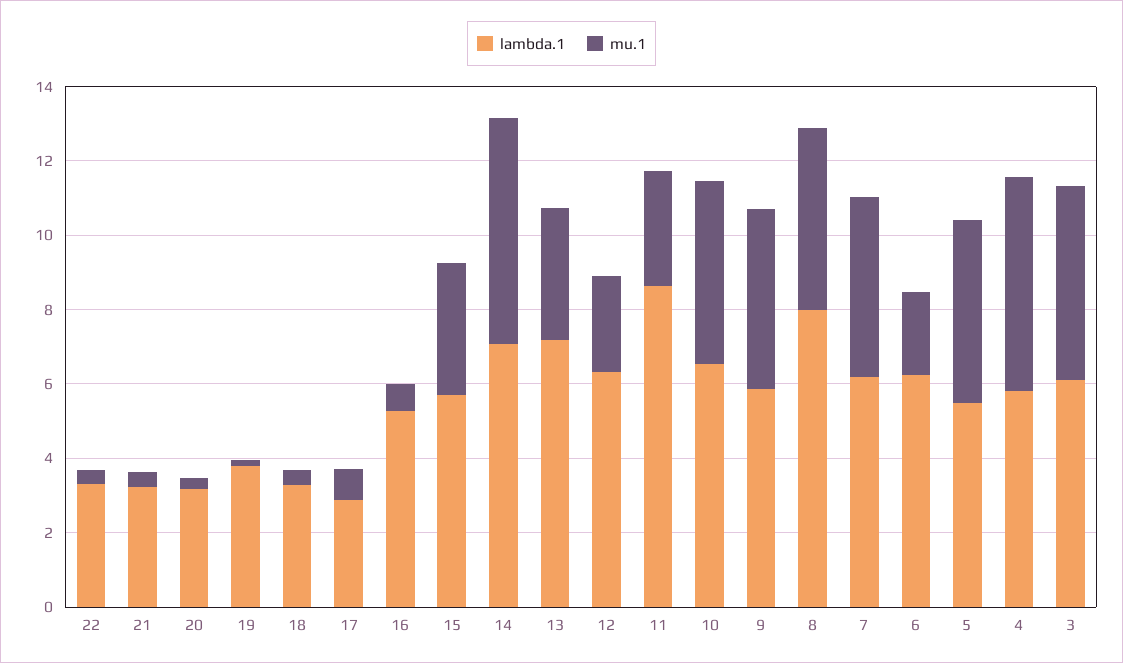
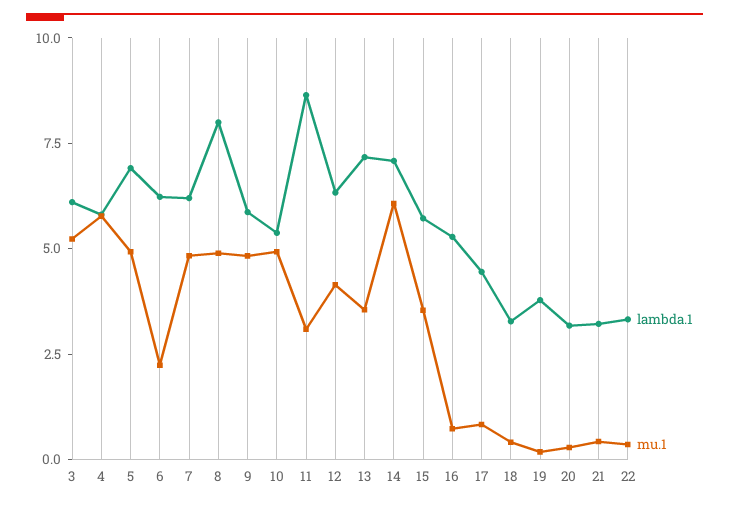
  {
    "lambda.1": {
      "22": 3.5,
      "21": 3,
      "20": 3,
      "19": 4,
      "18": 3.5,
-     "17": 3,
+     "17": 4.5,
      "16": 5.5,
      "15": 5.5,
      "14": 7,
      "13": 7,
      "12": 6.5,
      "11": 8.5,
-     "10": 6.5,
+     "10": 5.5,
      "9": 6,
      "8": 8,
      "7": 6,
      "6": 6,
-     "5": 5.5,
+     "5": 7,
      "4": 6,
      "3": 6
    },
    "mu.1": {
      "22": 0.5,
      "21": 0.5,
      "20": 0.5,
      "19": 0,
      "18": 0.5,
      "17": 1,
      "16": 0.5,
      "15": 3.5,
      "14": 6,
      "13": 3.5,
-     "12": 2.5,
+     "12": 4,
      "11": 3,
      "10": 5,
      "9": 5,
      "8": 5,
      "7": 5,
      "6": 2,
      "5": 5,
      "4": 6,
      "3": 5
    }
  }

